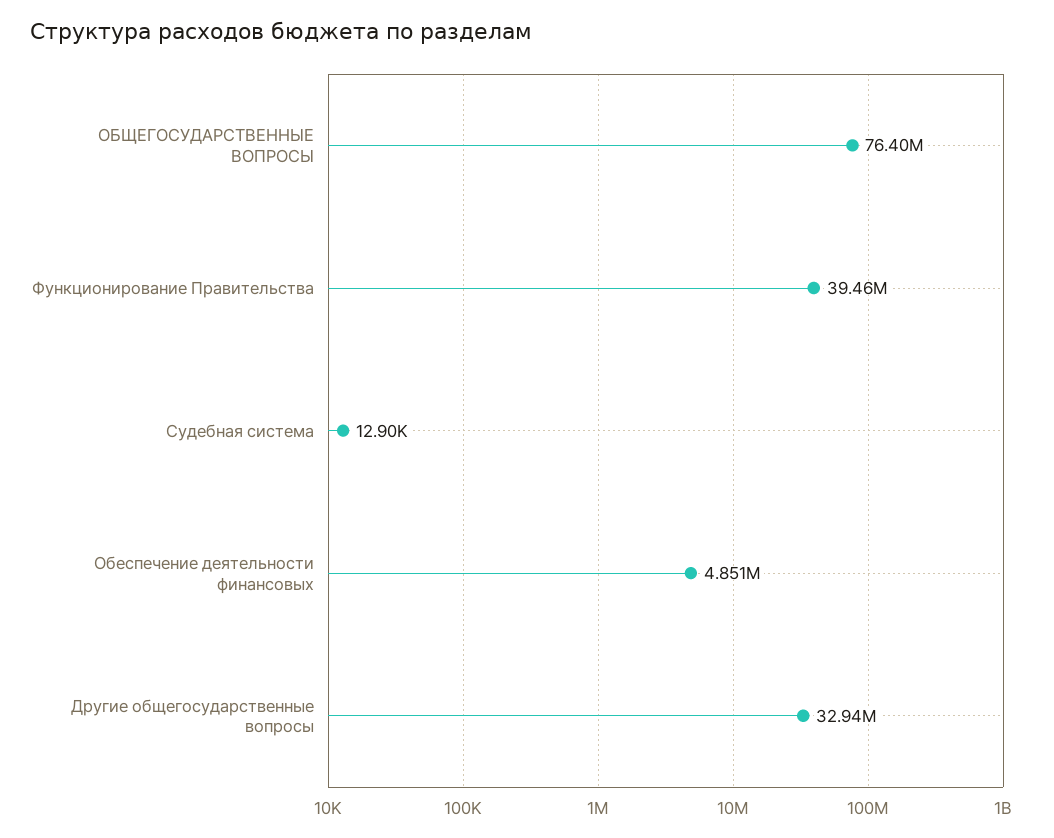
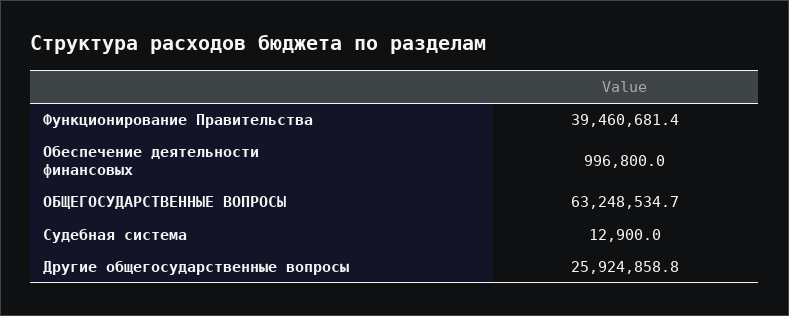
  {
-   "ОБЩЕГОСУДАРСТВЕННЫЕ ВОПРОСЫ": 76400000,
+   "ОБЩЕГОСУДАРСТВЕННЫЕ ВОПРОСЫ": 63248534.7,
    "Функционирование Правительства": 39460681.4,
    "Судебная система": 12900,
-   "Обеспечение деятельности финансовых": 4851000,
+   "Обеспечение деятельности финансовых": 996800,
-   "Другие общегосударственные вопросы": 32940000
+   "Другие общегосударственные вопросы": 25924858.8
  }

